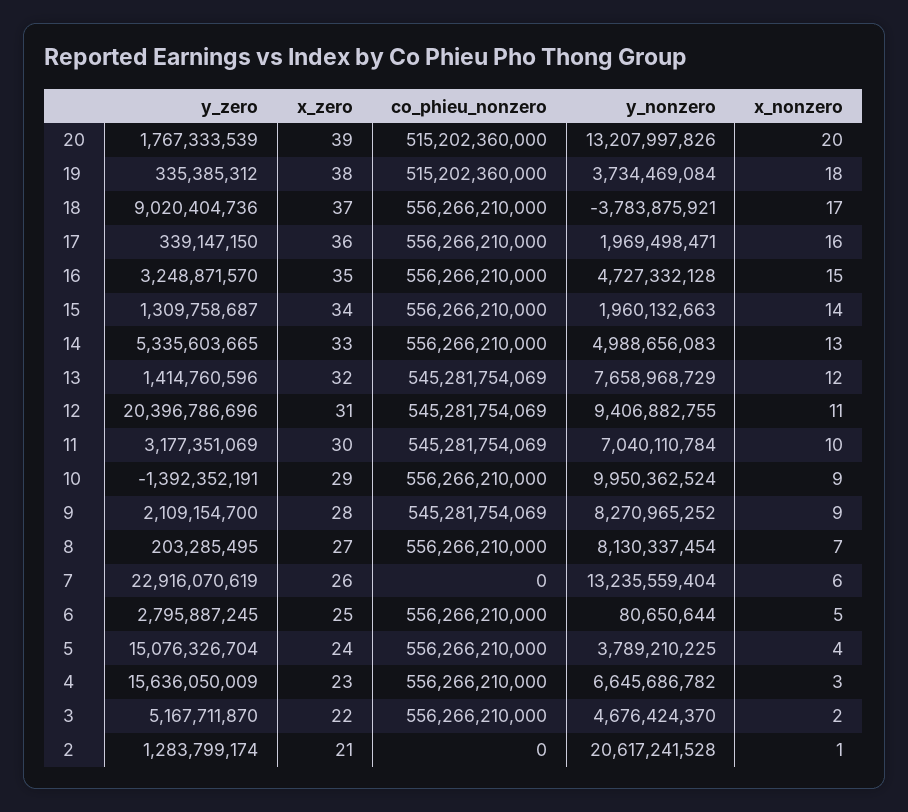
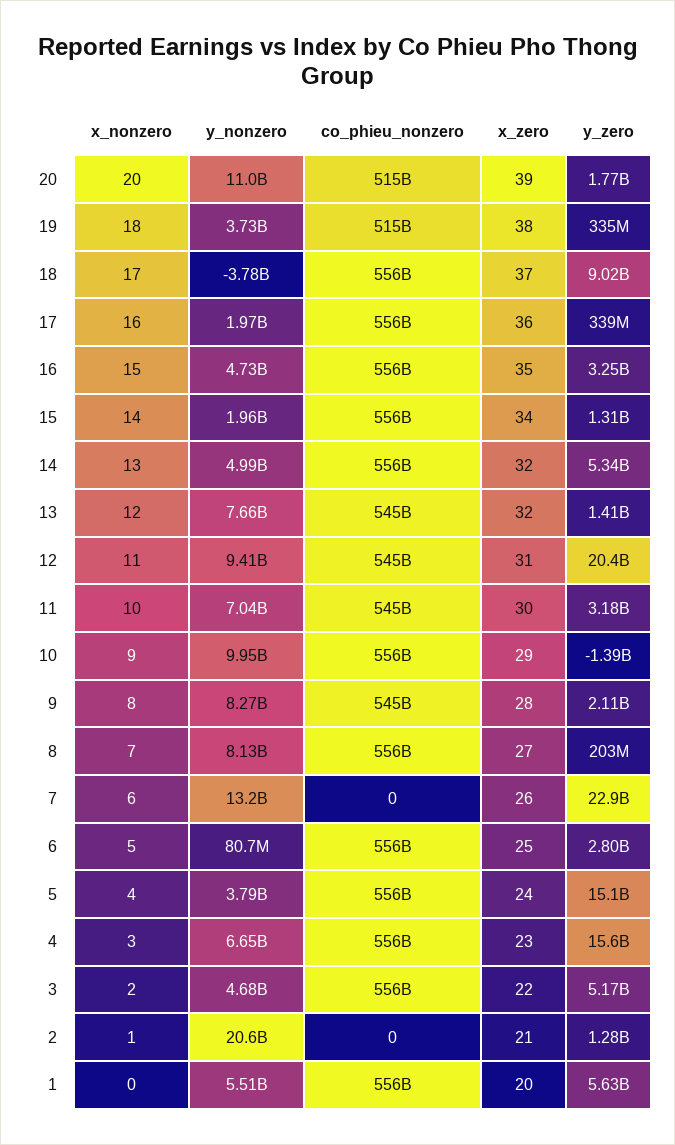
  {
    "y_zero": {
      "20": 1767333539,
      "19": 335385312,
      "18": 9020404736,
      "17": 339147150,
      "16": 3248871570,
      "15": 1309758687,
      "14": 5335603665,
      "13": 1414760596,
      "12": 20396786696,
      "11": 3177351069,
      "10": -1392352191,
      "9": 2109154700,
      "8": 203285495,
      "7": 22916070619,
      "6": 2795887245,
      "5": 15076326704,
      "4": 15636050009,
      "3": 5167711870,
-     "2": 1283799174
+     "2": 1283799174,
+     "1": 5630000000
    },
    "x_zero": {
      "20": 39,
      "19": 38,
      "18": 37,
      "17": 36,
      "16": 35,
      "15": 34,
-     "14": 33,
+     "14": 32,
      "13": 32,
      "12": 31,
      "11": 30,
      "10": 29,
      "9": 28,
      "8": 27,
      "7": 26,
      "6": 25,
      "5": 24,
      "4": 23,
      "3": 22,
-     "2": 21
+     "2": 21,
+     "1": 20
    },
    "co_phieu_nonzero": {
      "20": 515202360000,
      "19": 515202360000,
      "18": 556266210000,
      "17": 556266210000,
      "16": 556266210000,
      "15": 556266210000,
      "14": 556266210000,
      "13": 545281754069,
      "12": 545281754069,
      "11": 545281754069,
      "10": 556266210000,
      "9": 545281754069,
      "8": 556266210000,
      "7": 0,
      "6": 556266210000,
      "5": 556266210000,
      "4": 556266210000,
      "3": 556266210000,
-     "2": 0
+     "2": 0,
+     "1": 556000000000
    },
    "y_nonzero": {
-     "20": 13207997826,
+     "20": 11000000000,
      "19": 3734469084,
      "18": -3783875921,
      "17": 1969498471,
      "16": 4727332128,
      "15": 1960132663,
      "14": 4988656083,
      "13": 7658968729,
      "12": 9406882755,
      "11": 7040110784,
      "10": 9950362524,
      "9": 8270965252,
      "8": 8130337454,
      "7": 13235559404,
      "6": 80650644,
      "5": 3789210225,
      "4": 6645686782,
      "3": 4676424370,
-     "2": 20617241528
+     "2": 20617241528,
+     "1": 5510000000
    },
    "x_nonzero": {
      "20": 20,
      "19": 18,
      "18": 17,
      "17": 16,
      "16": 15,
      "15": 14,
      "14": 13,
      "13": 12,
      "12": 11,
      "11": 10,
      "10": 9,
-     "9": 9,
+     "9": 8,
      "8": 7,
      "7": 6,
      "6": 5,
      "5": 4,
      "4": 3,
      "3": 2,
-     "2": 1
+     "2": 1,
+     "1": 0
    }
  }

